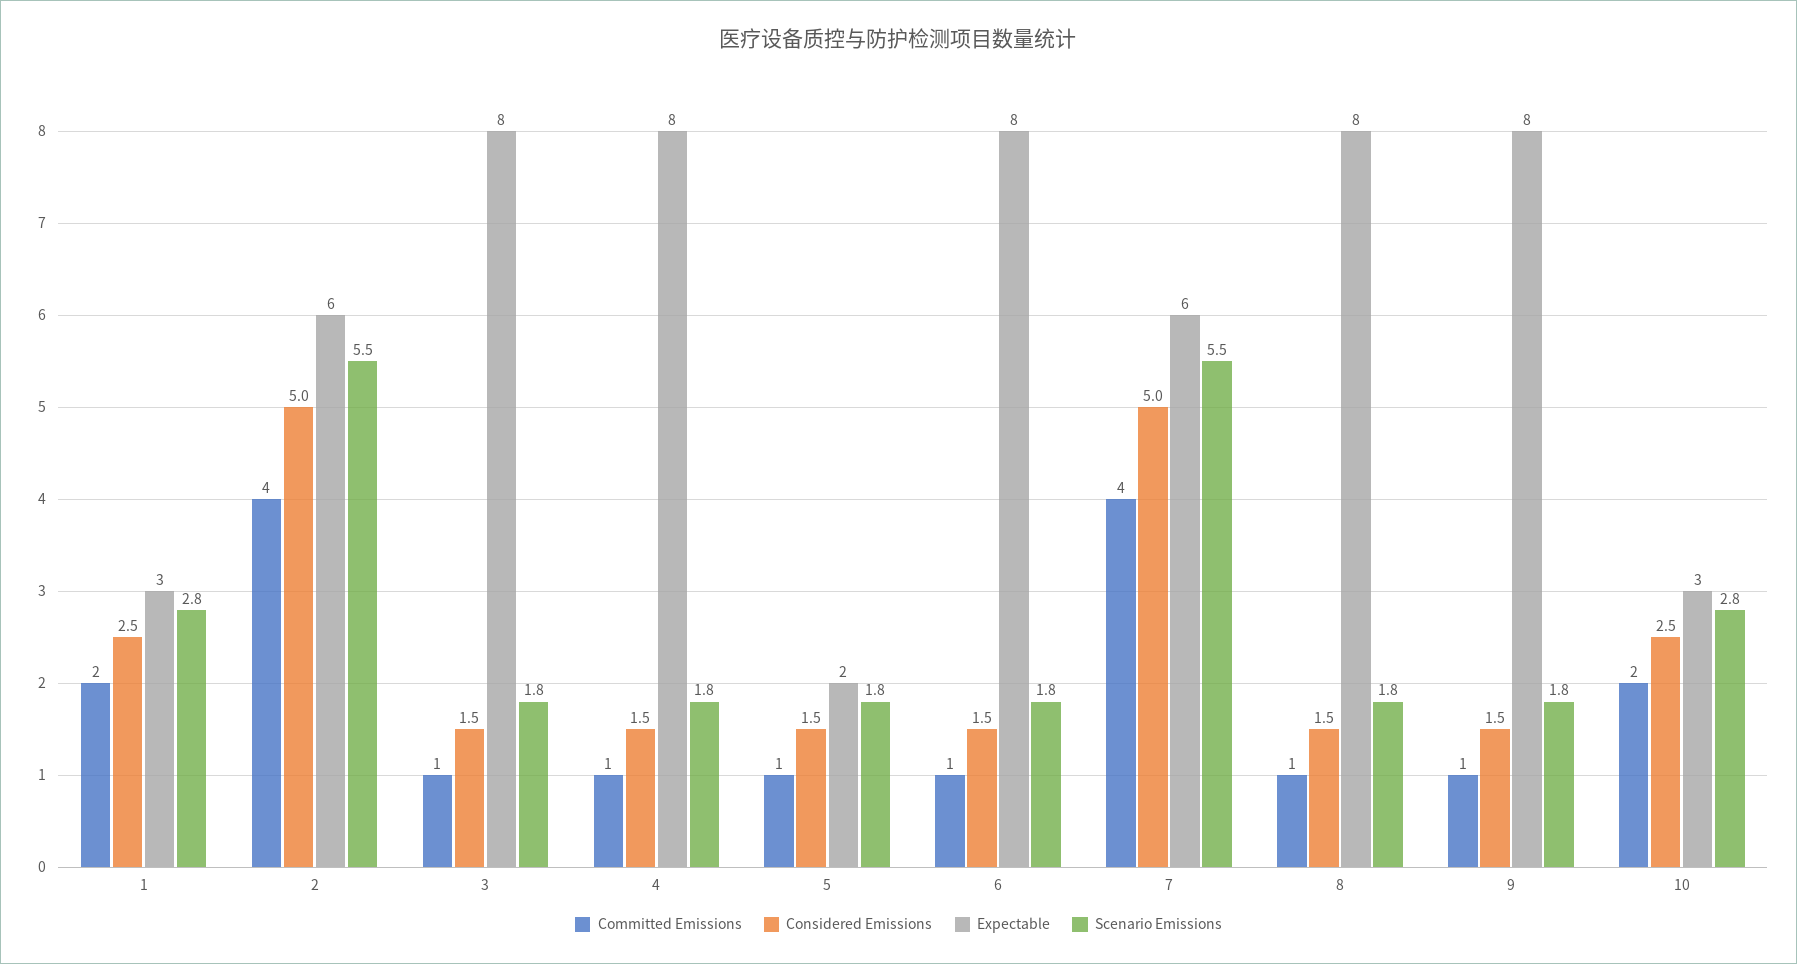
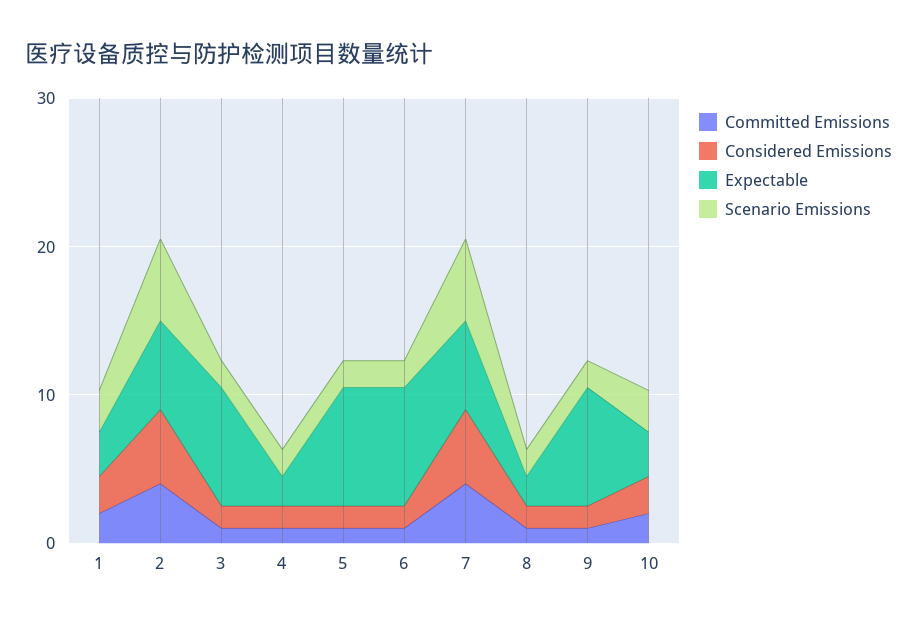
  {
    "Committed Emissions": {
      "1": 2,
      "2": 4,
      "3": 1,
      "4": 1,
      "5": 1,
      "6": 1,
      "7": 4,
      "8": 1,
      "9": 1,
      "10": 2
    },
    "Considered Emissions": {
      "1": 2.5,
      "2": 5,
      "3": 1.5,
      "4": 1.5,
      "5": 1.5,
      "6": 1.5,
      "7": 5,
      "8": 1.5,
      "9": 1.5,
      "10": 2.5
    },
    "Expectable": {
      "1": 3,
      "2": 6,
      "3": 8,
-     "4": 8,
+     "4": 2,
-     "5": 2,
+     "5": 8,
      "6": 8,
      "7": 6,
-     "8": 8,
+     "8": 2,
      "9": 8,
      "10": 3
    },
    "Scenario Emissions": {
      "1": 2.8,
      "2": 5.5,
      "3": 1.8,
      "4": 1.8,
      "5": 1.8,
      "6": 1.8,
      "7": 5.5,
      "8": 1.8,
      "9": 1.8,
      "10": 2.8
    }
  }

